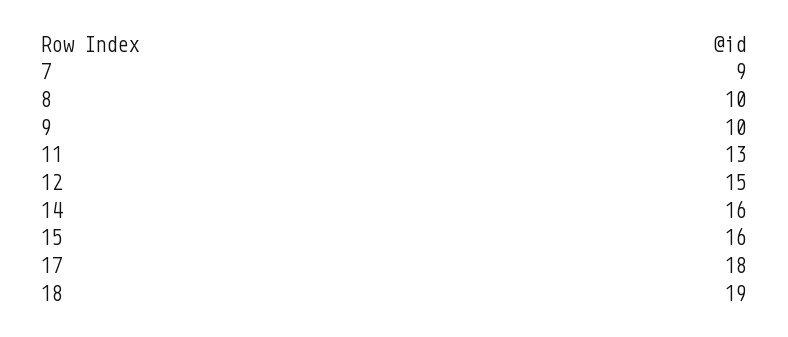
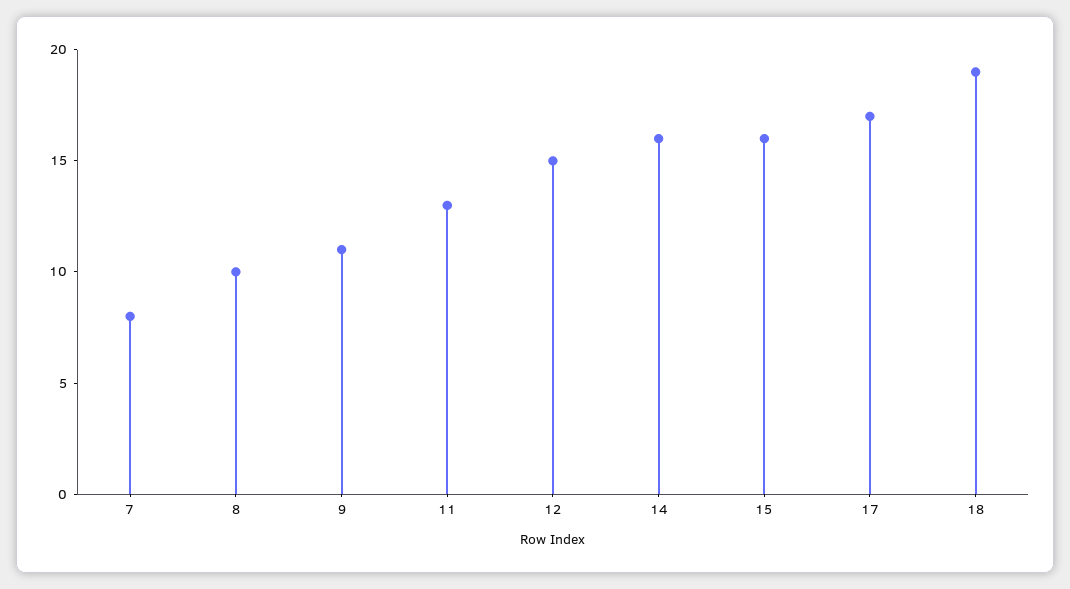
  {
-   "7": 9,
+   "7": 8,
    "8": 10,
-   "9": 10,
+   "9": 11,
    "11": 13,
    "12": 15,
    "14": 16,
    "15": 16,
-   "17": 18,
+   "17": 17,
    "18": 19
  }

